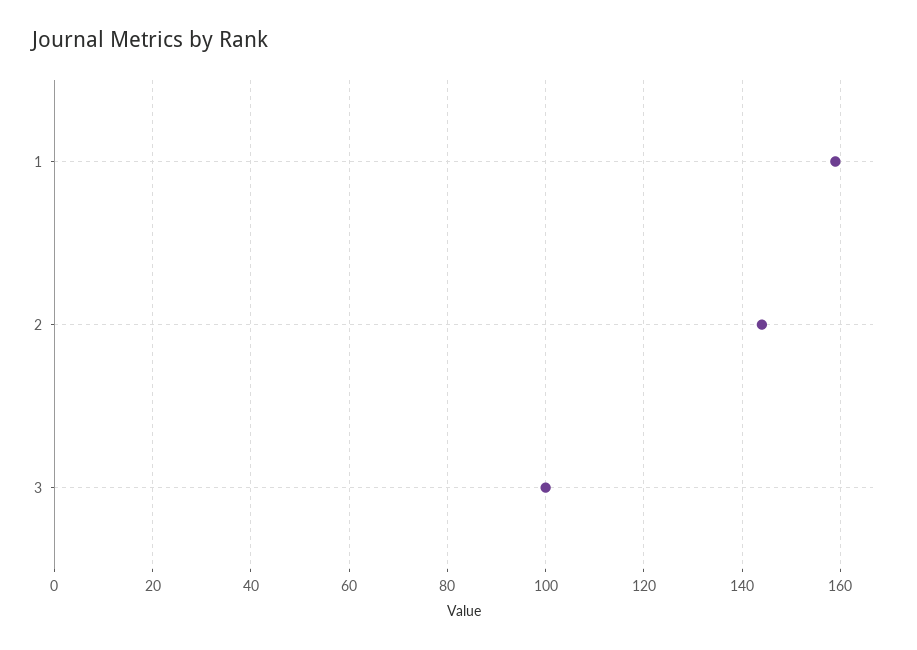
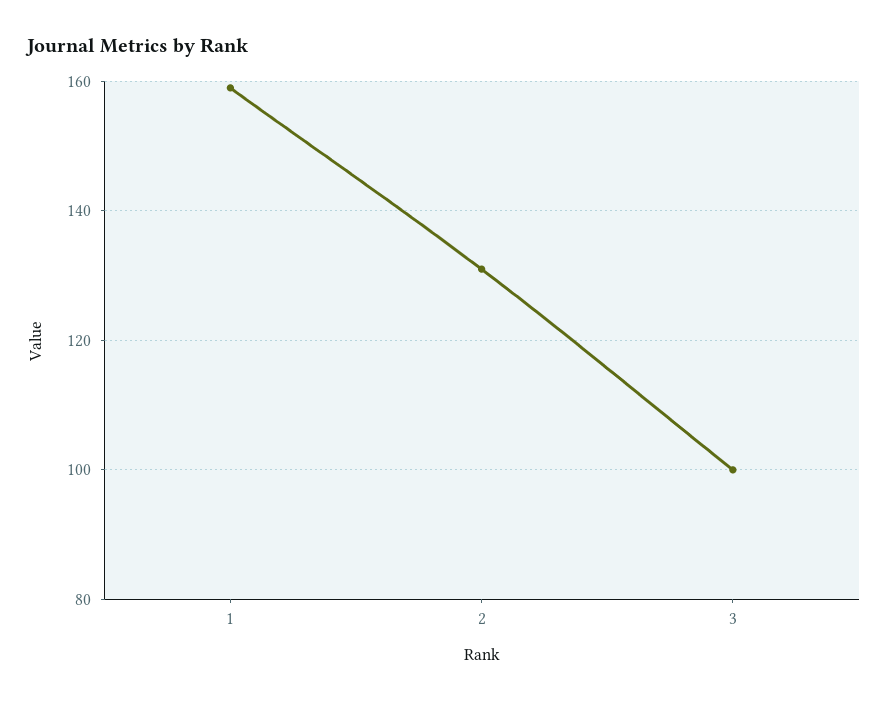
  {
    "1": 160,
-   "2": 145,
+   "2": 130,
    "3": 100
  }

